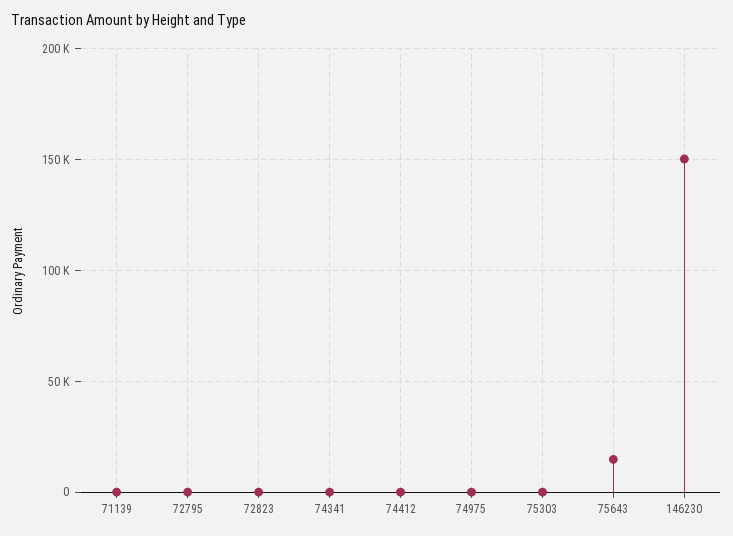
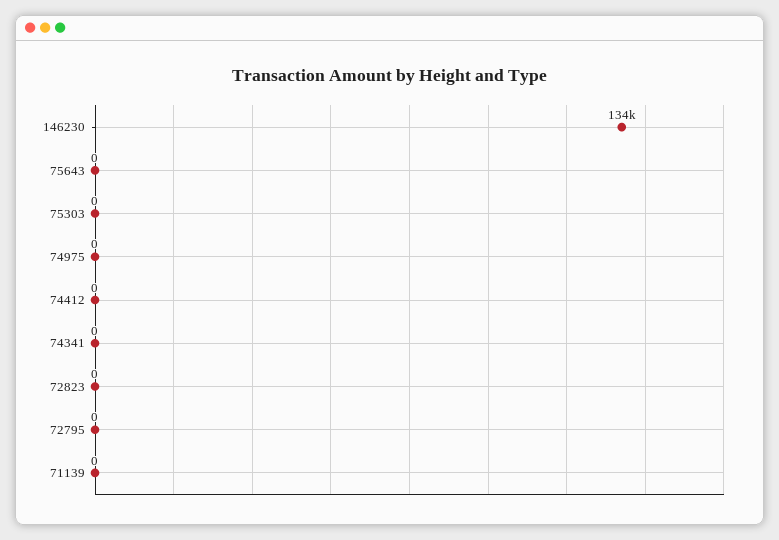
  {
    "71139": 0,
    "72795": 0,
    "72823": 0,
    "74341": 0,
    "74412": 0,
    "74975": 0,
    "75303": 0,
-   "75643": 15000,
+   "75643": 0,
-   "146230": 150000
+   "146230": 134000
  }

